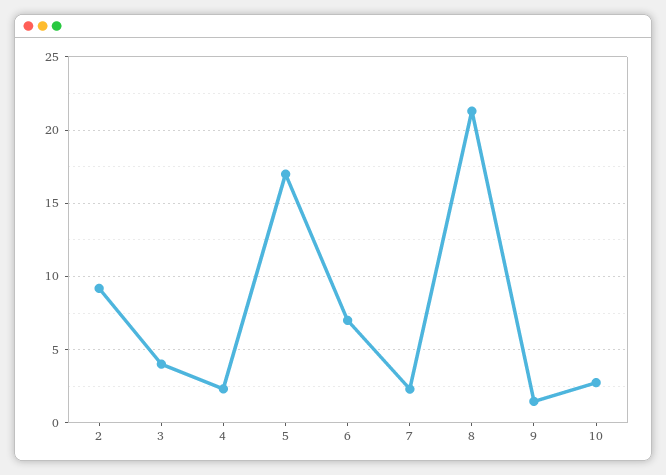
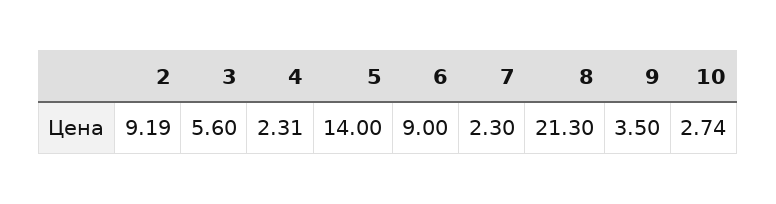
  {
    "2": 9.19,
-   "3": 4,
+   "3": 5.6,
    "4": 2.31,
-   "5": 17,
+   "5": 14,
-   "6": 7,
+   "6": 9,
    "7": 2.3,
    "8": 21.3,
-   "9": 1.5,
+   "9": 3.5,
    "10": 2.74
  }

